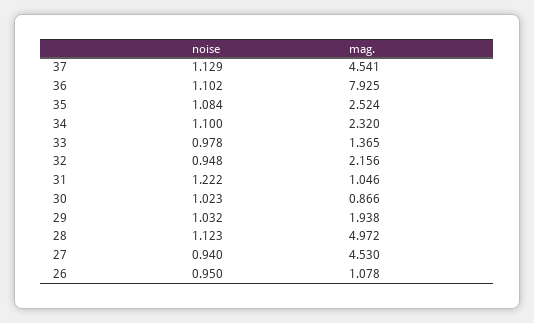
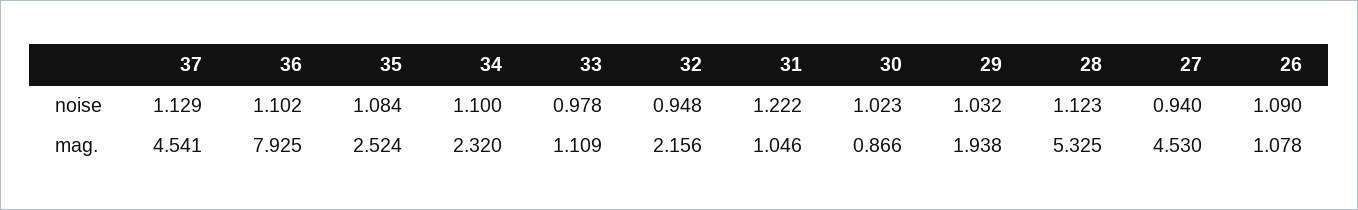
  {
    "noise": {
      "37": 1.129,
      "36": 1.102,
      "35": 1.084,
      "34": 1.1,
      "33": 0.978,
      "32": 0.948,
      "31": 1.222,
      "30": 1.023,
      "29": 1.032,
      "28": 1.123,
      "27": 0.94,
-     "26": 0.95
+     "26": 1.09
    },
    "mag.": {
      "37": 4.541,
      "36": 7.925,
      "35": 2.524,
      "34": 2.32,
-     "33": 1.365,
+     "33": 1.109,
      "32": 2.156,
      "31": 1.046,
      "30": 0.866,
      "29": 1.938,
-     "28": 4.972,
+     "28": 5.325,
      "27": 4.53,
      "26": 1.078
    }
  }

